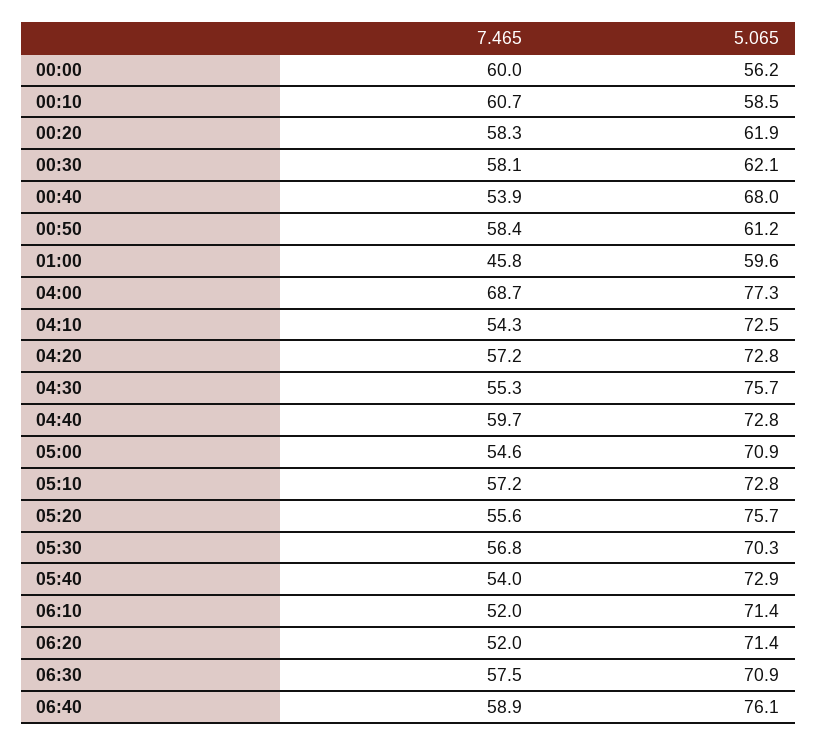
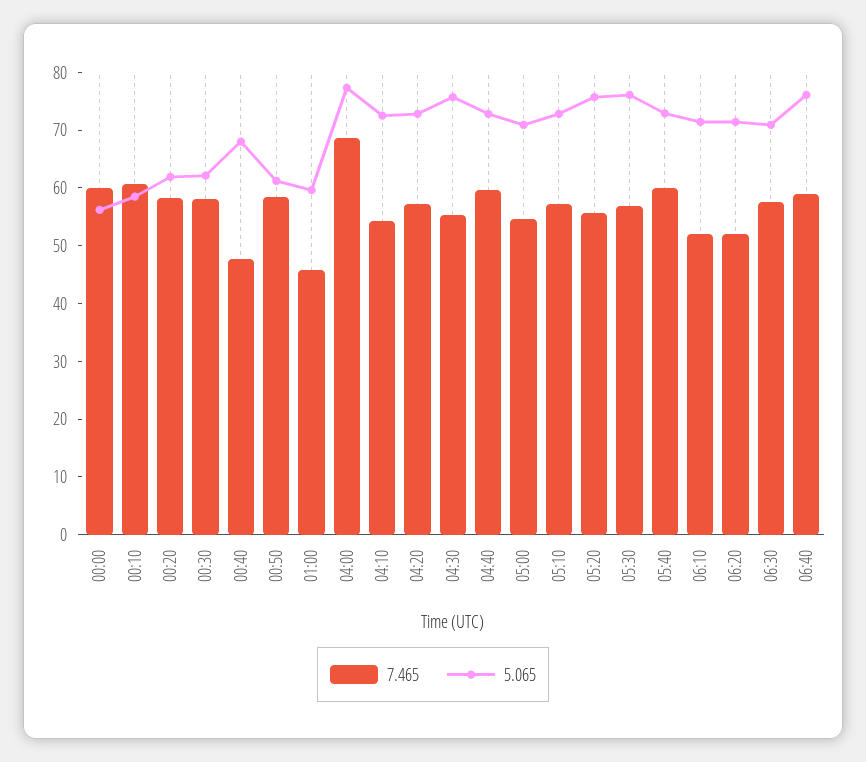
  {
    "7.465": {
      "00:00": 60,
      "00:10": 60.7,
      "00:20": 58.3,
      "00:30": 58.1,
-     "00:40": 53.9,
+     "00:40": 48,
      "00:50": 58.4,
      "01:00": 45.8,
      "04:00": 68.7,
      "04:10": 54.3,
      "04:20": 57.2,
      "04:30": 55.3,
      "04:40": 59.7,
      "05:00": 54.6,
      "05:10": 57.2,
      "05:20": 55.6,
      "05:30": 56.8,
-     "05:40": 54,
+     "05:40": 60,
      "06:10": 52,
      "06:20": 52,
      "06:30": 57.5,
      "06:40": 58.9
    },
    "5.065": {
      "00:00": 56.2,
      "00:10": 58.5,
      "00:20": 61.9,
      "00:30": 62.1,
      "00:40": 68,
      "00:50": 61.2,
      "01:00": 59.6,
      "04:00": 77.3,
      "04:10": 72.5,
      "04:20": 72.8,
      "04:30": 75.7,
      "04:40": 72.8,
      "05:00": 70.9,
      "05:10": 72.8,
      "05:20": 75.7,
-     "05:30": 70.3,
+     "05:30": 76,
      "05:40": 72.9,
      "06:10": 71.4,
      "06:20": 71.4,
      "06:30": 70.9,
      "06:40": 76.1
    }
  }

